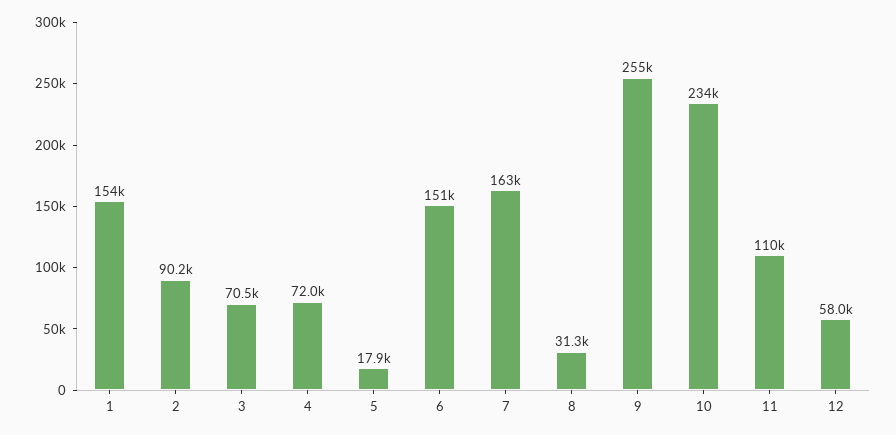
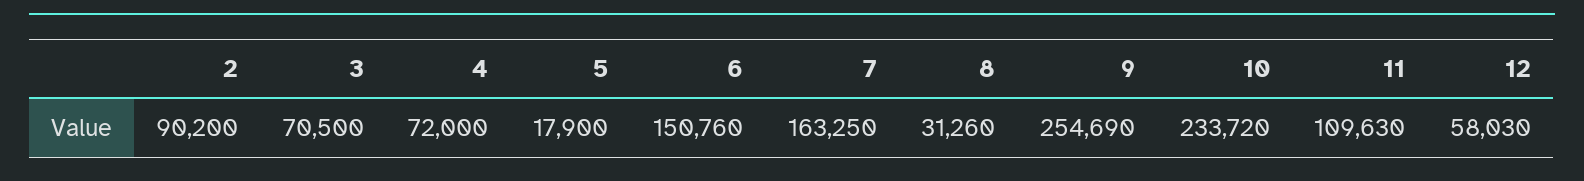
  {
-   "1": 154000,
    "2": 90200,
    "3": 70500,
    "4": 72000,
    "5": 17900,
    "6": 150760,
    "7": 163250,
    "8": 31260,
    "9": 254690,
    "10": 233720,
    "11": 109630,
    "12": 58030
  }

